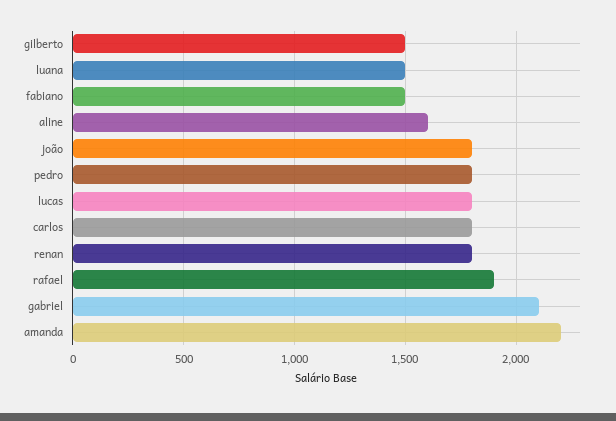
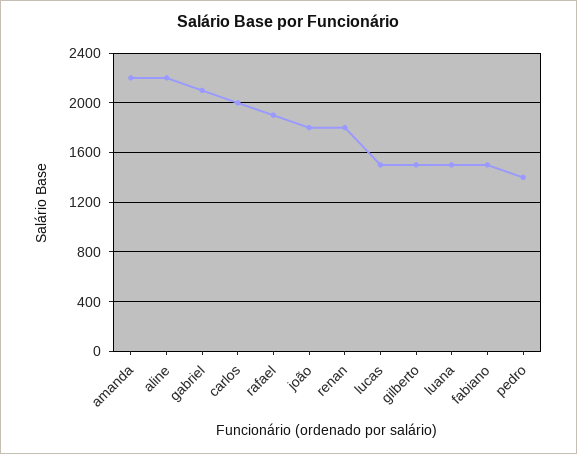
  {
    "gilberto": 1500,
    "luana": 1500,
    "fabiano": 1500,
-   "aline": 1600,
+   "aline": 2200,
    "joão": 1800,
-   "pedro": 1800,
+   "pedro": 1400,
-   "lucas": 1800,
+   "lucas": 1500,
-   "carlos": 1800,
+   "carlos": 2000,
    "renan": 1800,
    "rafael": 1900,
    "gabriel": 2100,
    "amanda": 2200
  }

